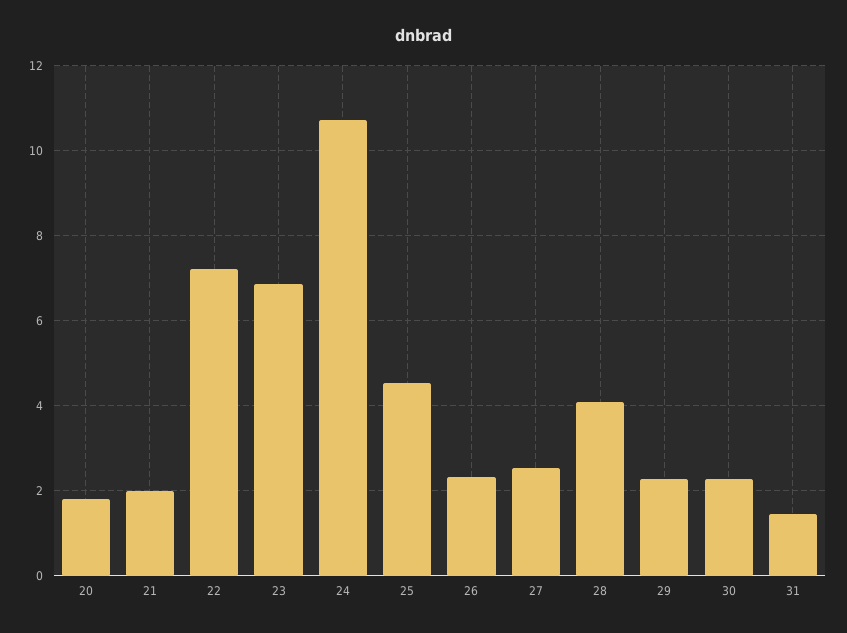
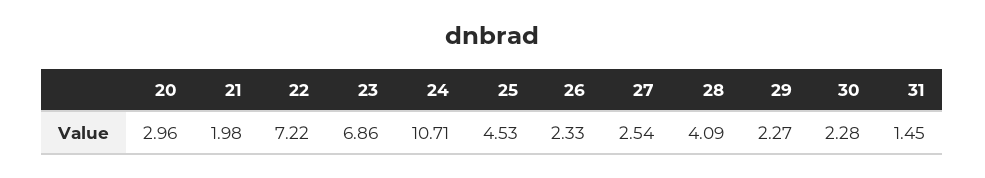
  {
-   "20": 1.8,
+   "20": 2.96,
    "21": 1.98,
    "22": 7.22,
    "23": 6.86,
    "24": 10.71,
    "25": 4.53,
    "26": 2.33,
    "27": 2.54,
    "28": 4.09,
    "29": 2.27,
    "30": 2.28,
    "31": 1.45
  }

